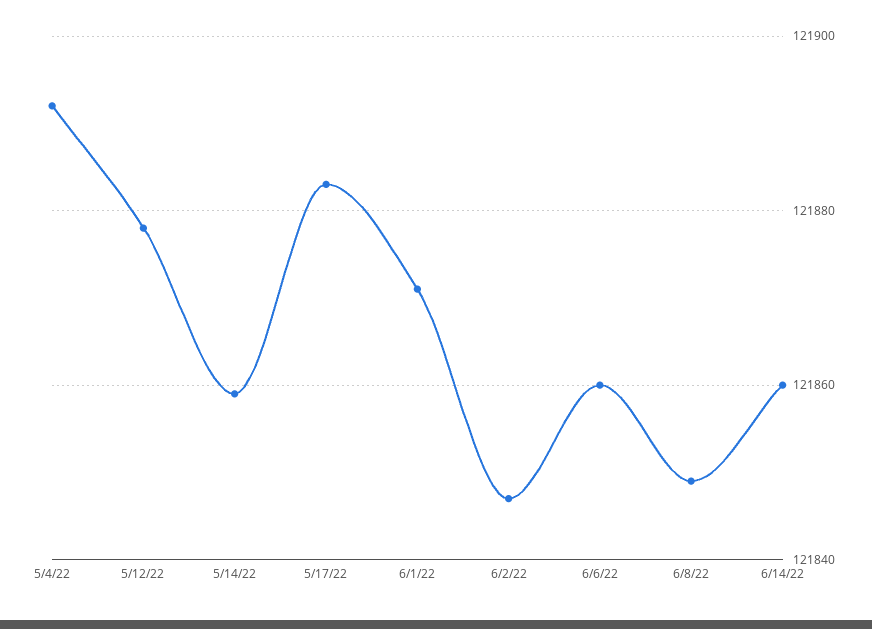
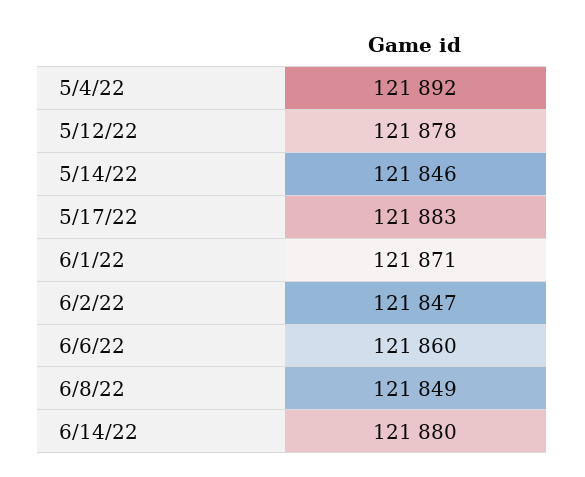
  {
    "5/4/22": 121892,
    "5/12/22": 121878,
-   "5/14/22": 121860,
+   "5/14/22": 121846,
    "5/17/22": 121883,
    "6/1/22": 121871,
    "6/2/22": 121847,
    "6/6/22": 121860,
    "6/8/22": 121849,
-   "6/14/22": 121860
+   "6/14/22": 121880
  }

